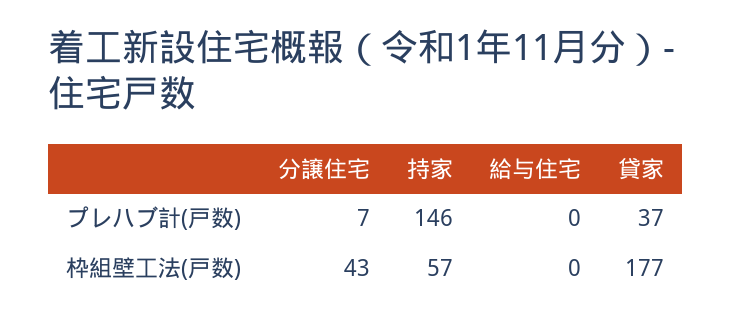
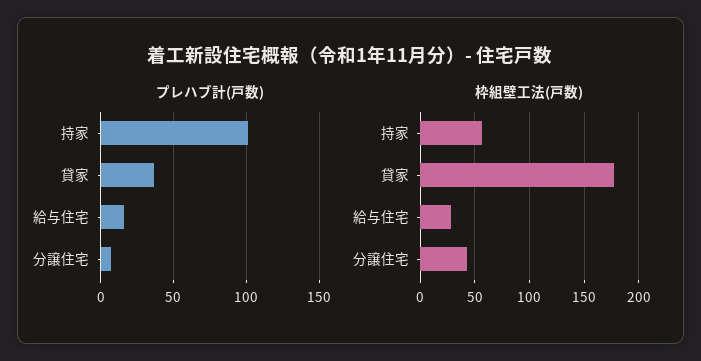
  {
    "プレハブ計(戸数)": {
      "分譲住宅": 7,
-     "持家": 146,
+     "持家": 100,
-     "給与住宅": 0,
+     "給与住宅": 15,
      "貸家": 37
    },
    "枠組壁工法(戸数)": {
      "分譲住宅": 43,
      "持家": 57,
-     "給与住宅": 0,
+     "給与住宅": 30,
      "貸家": 177
    }
  }

